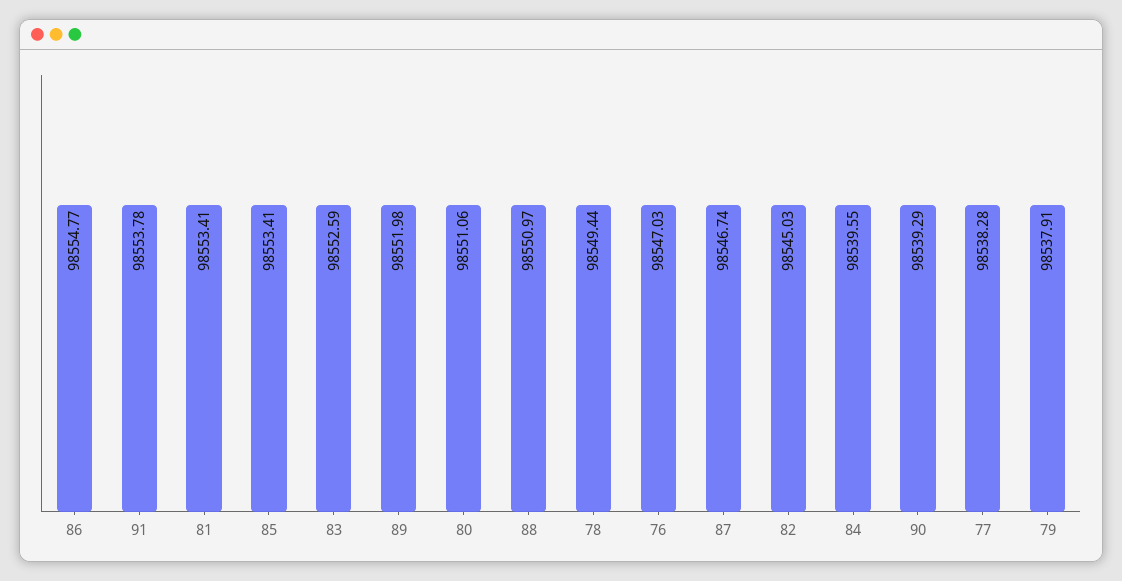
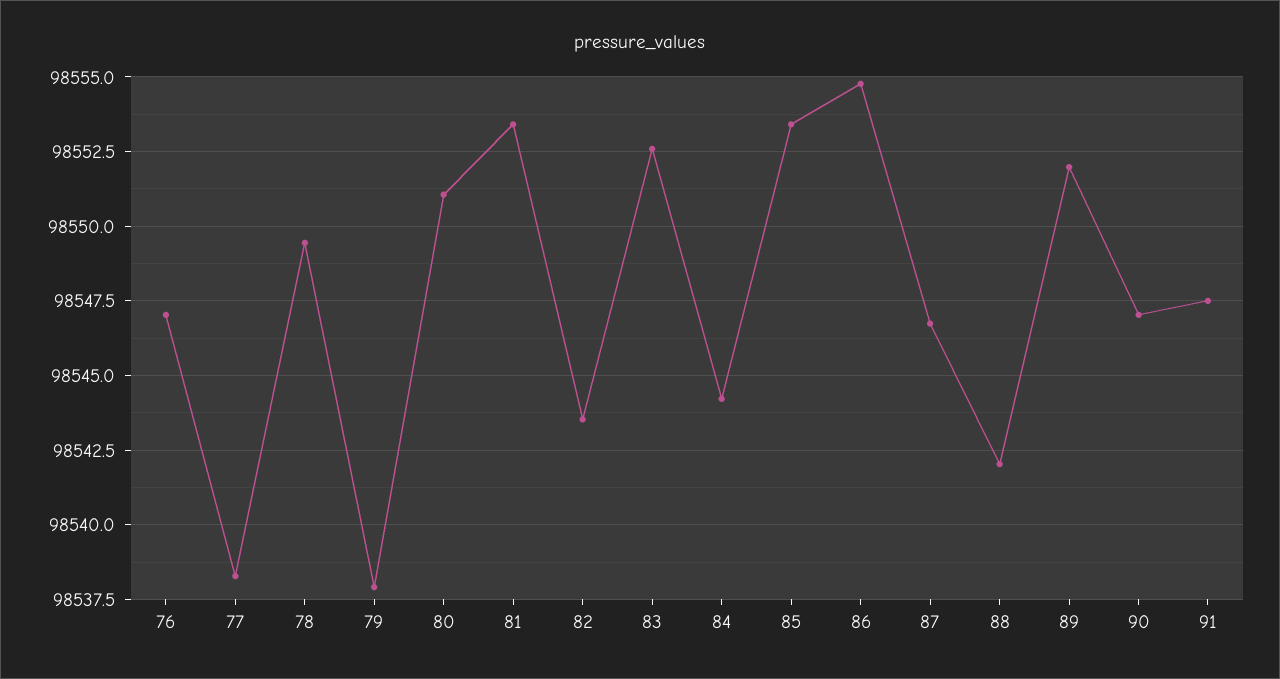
  {
    "86": 98554.77,
-   "91": 98553.78,
+   "91": 98547.5,
    "81": 98553.41,
    "85": 98553.41,
    "83": 98552.59,
    "89": 98551.98,
    "80": 98551.06,
-   "88": 98550.97,
+   "88": 98542,
    "78": 98549.44,
    "76": 98547.03,
    "87": 98546.74,
-   "82": 98545.03,
+   "82": 98543.5,
-   "84": 98539.55,
+   "84": 98544.25,
-   "90": 98539.29,
+   "90": 98547,
    "77": 98538.28,
    "79": 98537.91
  }

